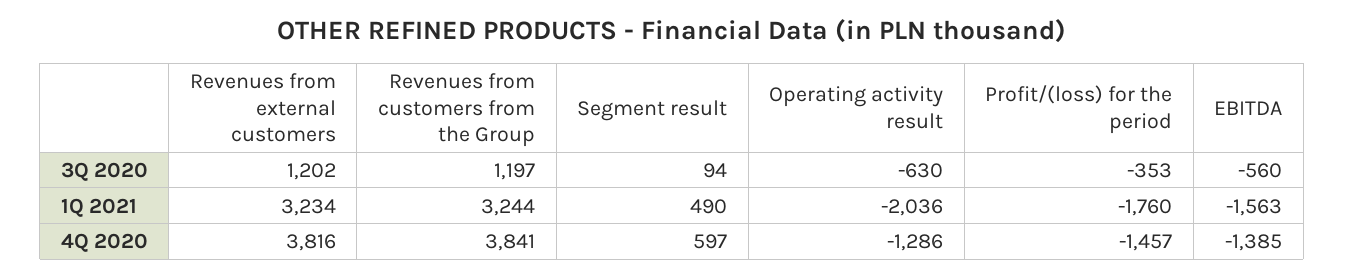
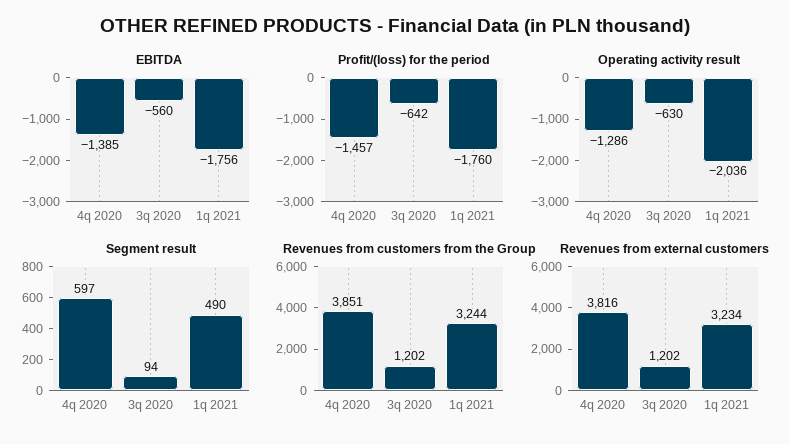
  {
    "Revenues from external customers": {
      "3Q 2020": 1202,
      "1Q 2021": 3234,
      "4Q 2020": 3816
    },
    "Revenues from customers from the Group": {
-     "3Q 2020": 1197,
+     "3Q 2020": 1202,
      "1Q 2021": 3244,
-     "4Q 2020": 3841
+     "4Q 2020": 3851
    },
    "Segment result": {
      "3Q 2020": 94,
      "1Q 2021": 490,
      "4Q 2020": 597
    },
    "Operating activity result": {
      "3Q 2020": -630,
      "1Q 2021": -2036,
      "4Q 2020": -1286
    },
    "Profit/(loss) for the period": {
-     "3Q 2020": -353,
+     "3Q 2020": -642,
      "1Q 2021": -1760,
      "4Q 2020": -1457
    },
    "EBITDA": {
      "3Q 2020": -560,
-     "1Q 2021": -1563,
+     "1Q 2021": -1756,
      "4Q 2020": -1385
    }
  }

